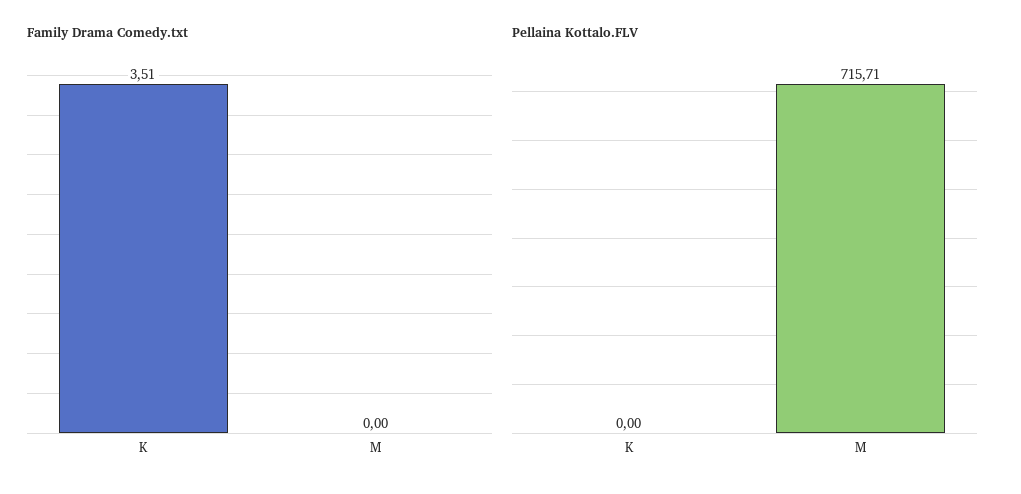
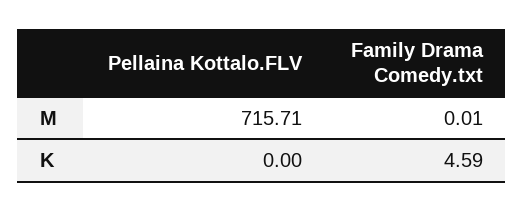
  {
    "Family Drama Comedy.txt": {
-     "K": 3.51,
+     "K": 4.59,
-     "M": 0
+     "M": 0.01
    },
    "Pellaina Kottalo.FLV": {
      "K": 0,
      "M": 715.71
    }
  }

